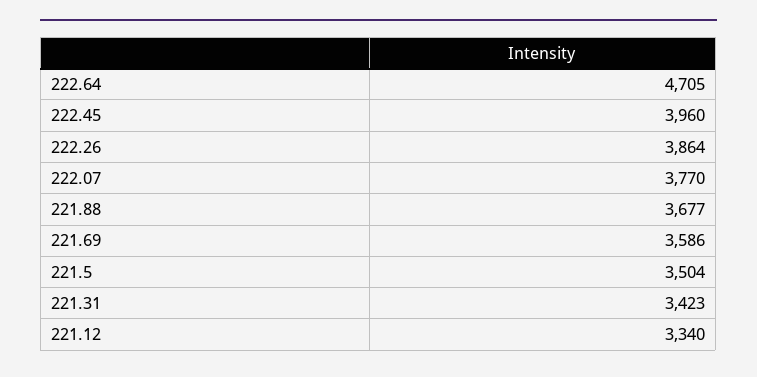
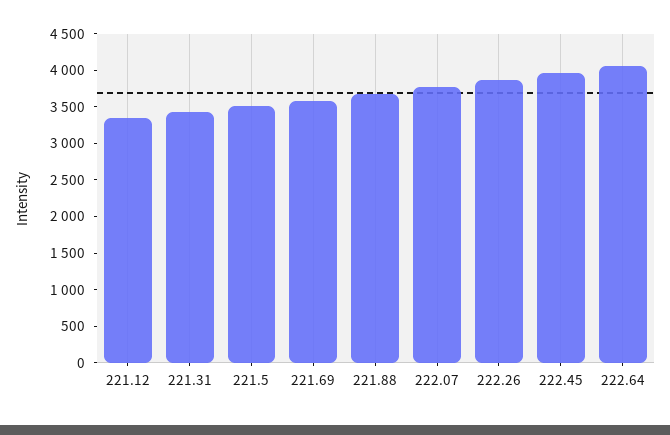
  {
-   "222.64": 4705,
+   "222.64": 4000,
    "222.45": 3960,
    "222.26": 3864,
    "222.07": 3770,
    "221.88": 3677,
    "221.69": 3586,
    "221.5": 3504,
    "221.31": 3423,
    "221.12": 3340
  }

